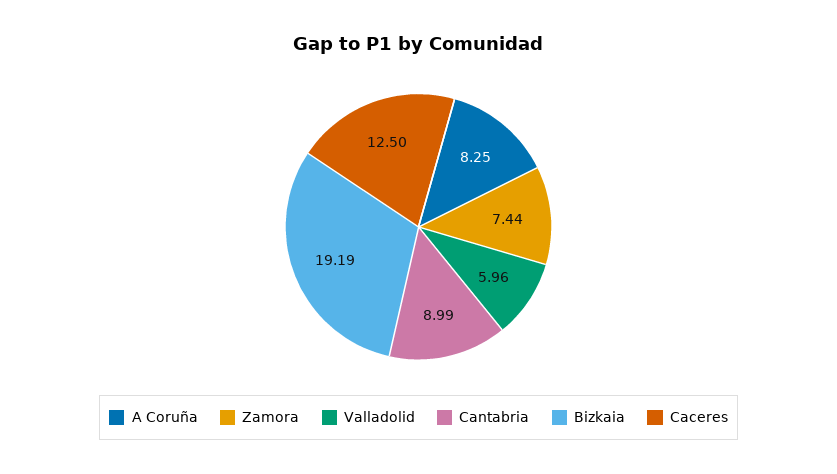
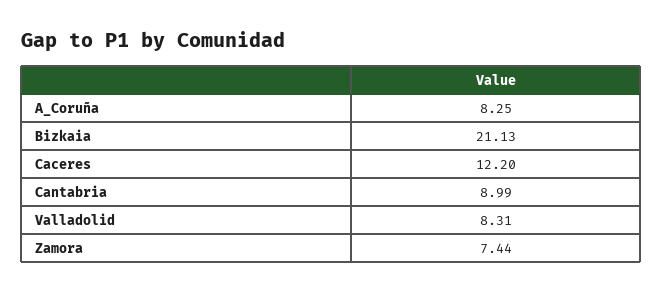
  {
    "A Coruña": 8.25,
    "Zamora": 7.44,
-   "Valladolid": 5.96,
+   "Valladolid": 8.31,
    "Cantabria": 8.99,
-   "Bizkaia": 19.19,
+   "Bizkaia": 21.13,
-   "Caceres": 12.5
+   "Caceres": 12.2
  }

